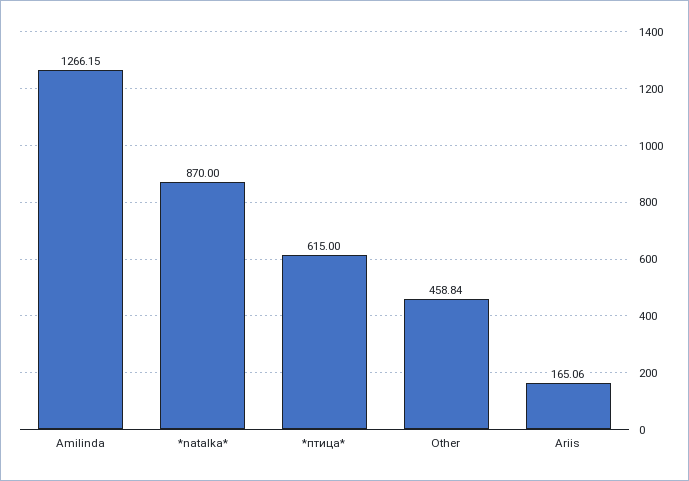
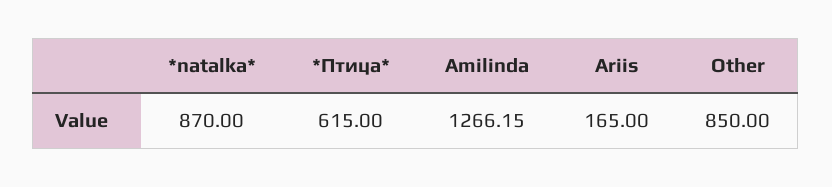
  {
    "Amilinda": 1266.15,
    "*natalka*": 870,
    "*птица*": 615,
-   "Other": 458.84,
+   "Other": 850,
-   "Ariis": 165.06
+   "Ariis": 165
  }

